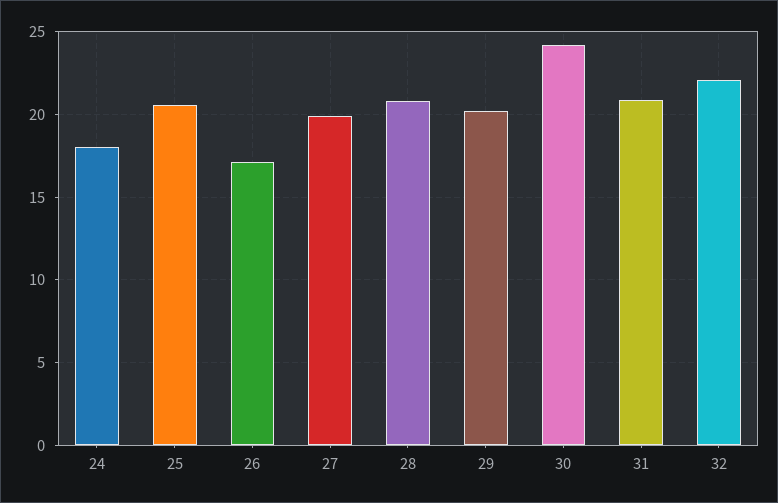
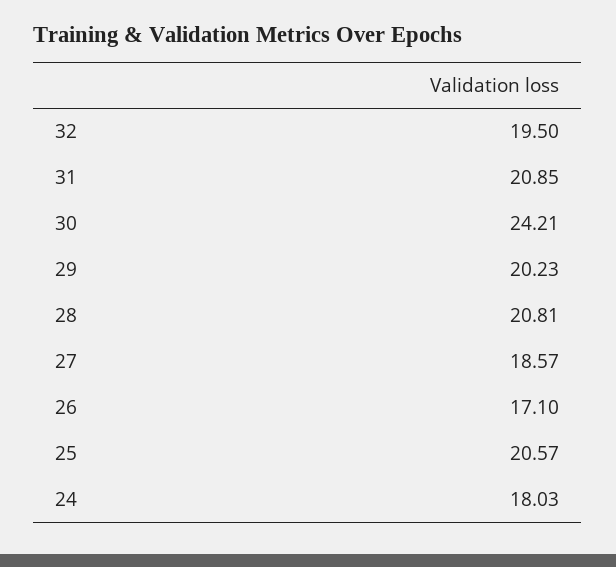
  {
    "24": 18.03,
    "25": 20.57,
    "26": 17.1,
-   "27": 20,
+   "27": 18.57,
    "28": 20.81,
    "29": 20.23,
    "30": 24.21,
    "31": 20.85,
-   "32": 22
+   "32": 19.5
  }

